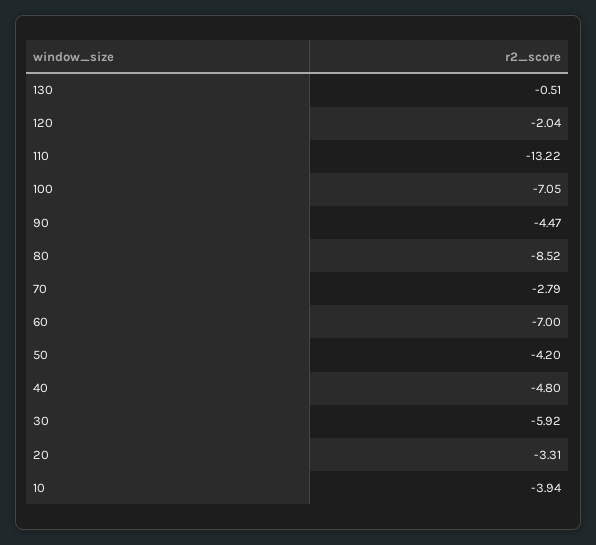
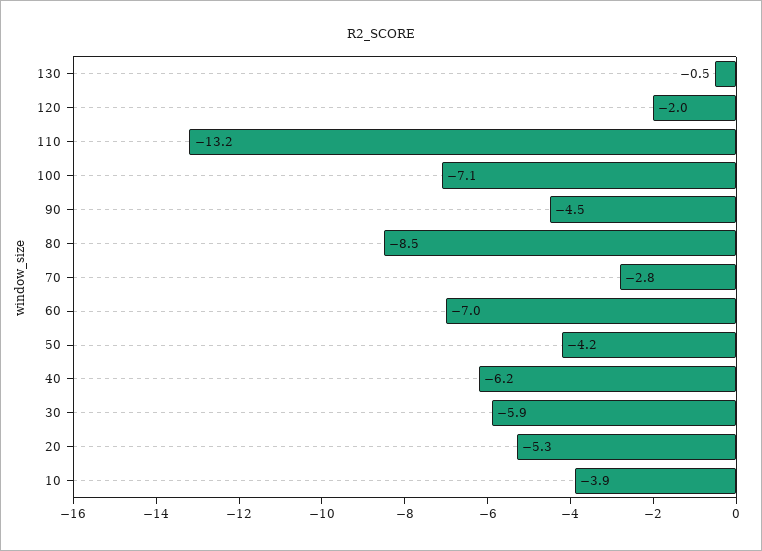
  {
    "130": -0.51,
    "120": -2.04,
    "110": -13.22,
    "100": -7.05,
    "90": -4.47,
    "80": -8.52,
    "70": -2.79,
    "60": -7,
    "50": -4.2,
-   "40": -4.8,
+   "40": -6.2,
    "30": -5.92,
-   "20": -3.31,
+   "20": -5.3,
    "10": -3.94
  }

